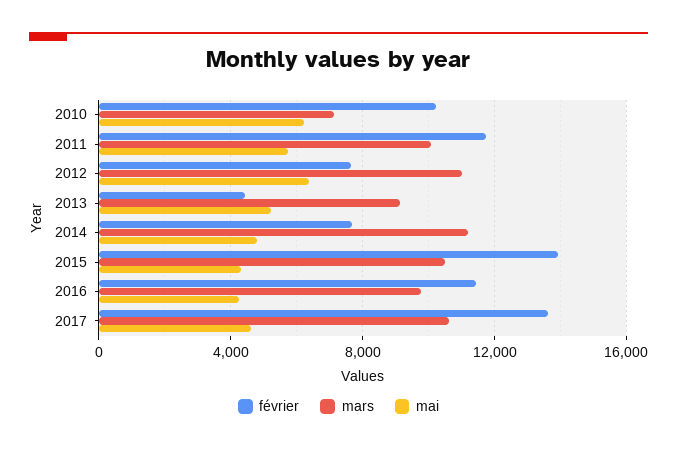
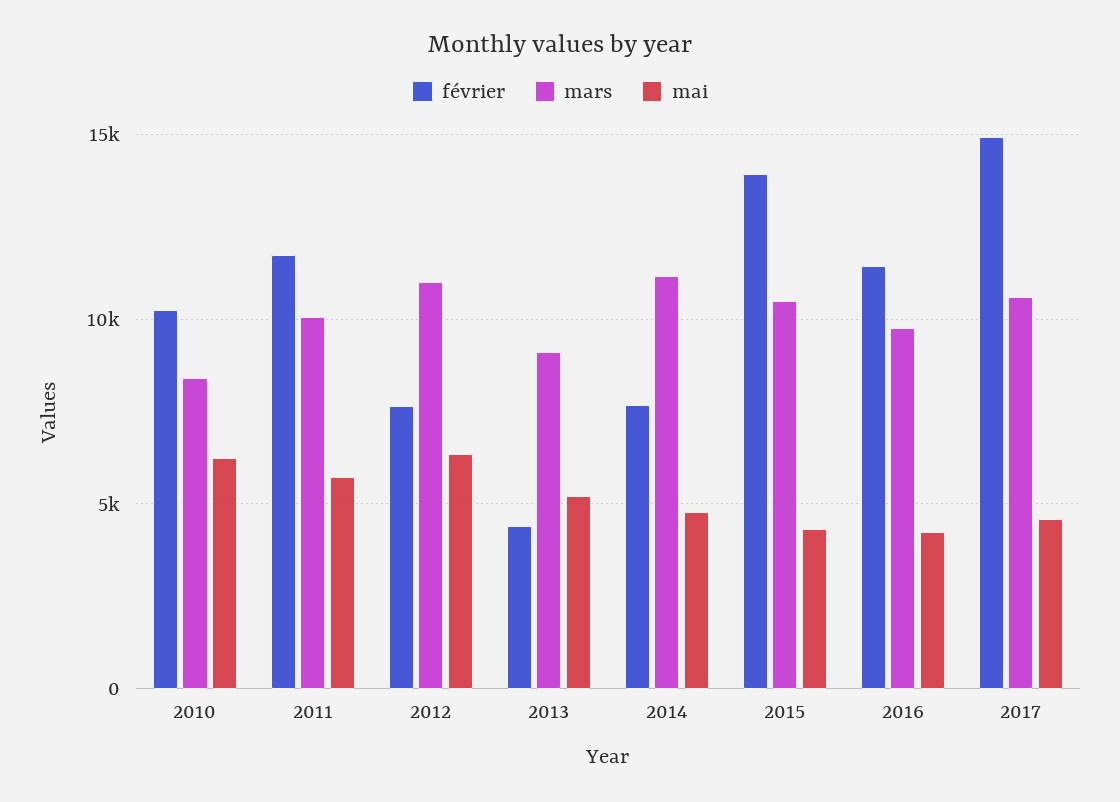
  {
    "février": {
      "2010": 10000,
      "2011": 11500,
      "2012": 7500,
      "2013": 4500,
      "2014": 7500,
      "2015": 14000,
      "2016": 11500,
-     "2017": 13500
+     "2017": 15000
    },
    "mars": {
-     "2010": 7000,
+     "2010": 8500,
      "2011": 10000,
      "2012": 11000,
      "2013": 9000,
      "2014": 11000,
      "2015": 10500,
      "2016": 10000,
      "2017": 10500
    },
    "mai": {
      "2010": 6000,
      "2011": 5500,
      "2012": 6500,
      "2013": 5000,
      "2014": 5000,
      "2015": 4500,
      "2016": 4000,
      "2017": 4500
    }
  }

